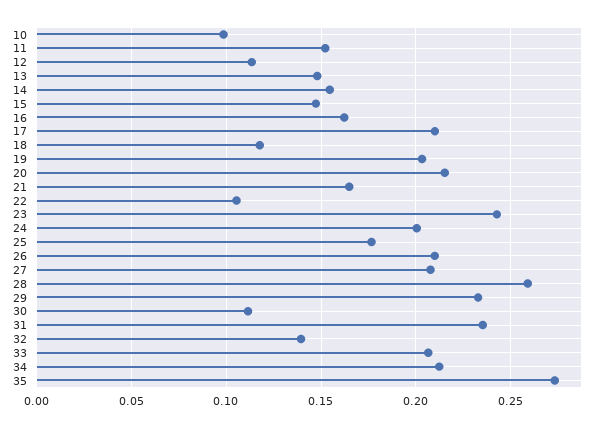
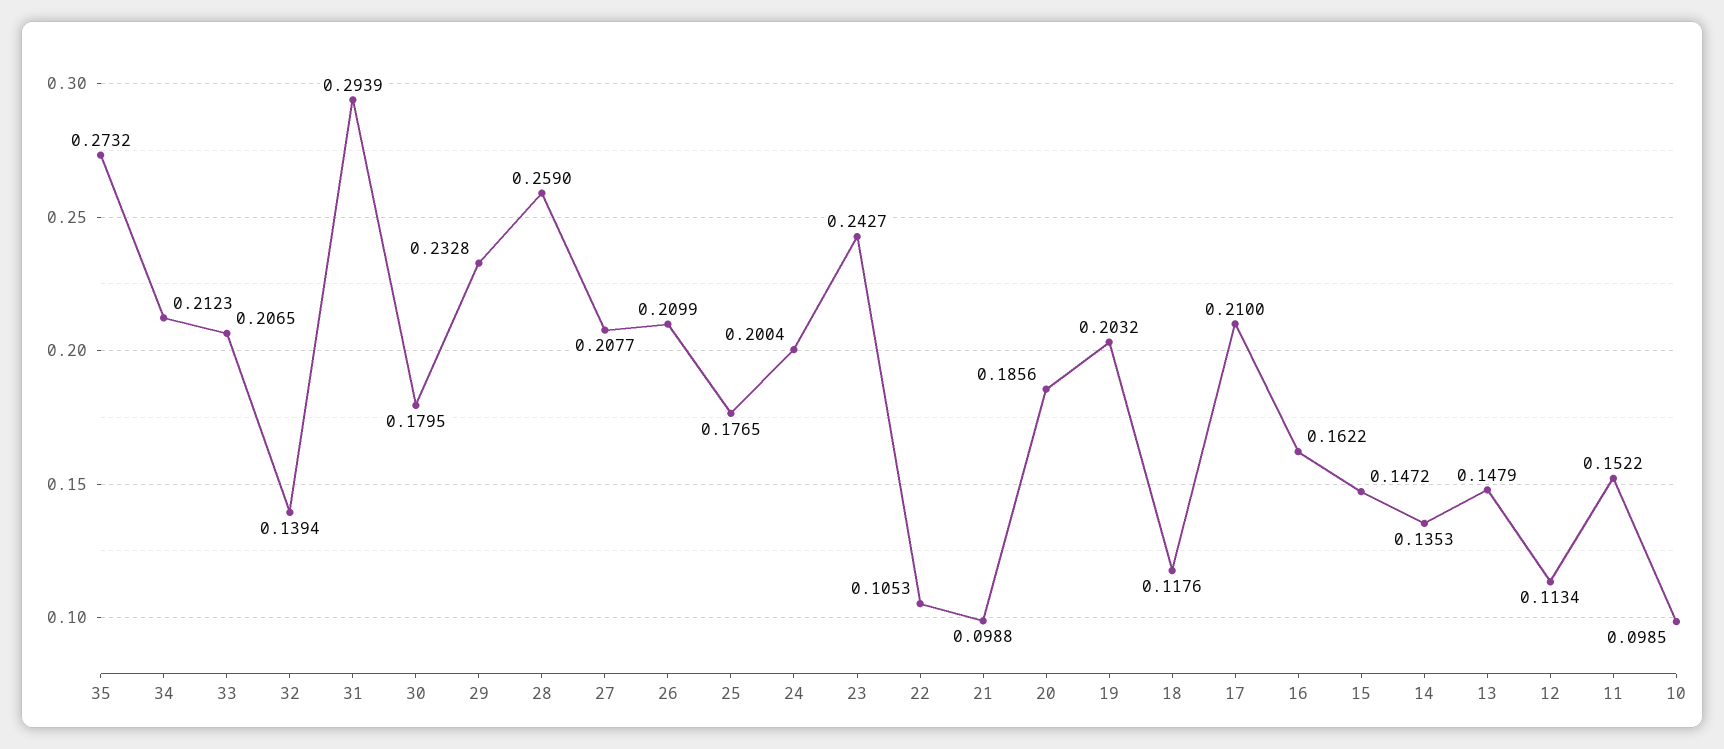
  {
    "10": 0.0985,
    "11": 0.1522,
    "12": 0.1134,
    "13": 0.1479,
-   "14": 0.155,
+   "14": 0.1353,
    "15": 0.1472,
    "16": 0.1622,
    "17": 0.21,
    "18": 0.1176,
    "19": 0.2032,
-   "20": 0.215,
+   "20": 0.1856,
-   "21": 0.165,
+   "21": 0.0988,
    "22": 0.1053,
    "23": 0.2427,
    "24": 0.2004,
    "25": 0.1765,
    "26": 0.2099,
    "27": 0.2077,
    "28": 0.259,
    "29": 0.2328,
-   "30": 0.11,
+   "30": 0.1795,
-   "31": 0.235,
+   "31": 0.2939,
    "32": 0.1394,
    "33": 0.2065,
    "34": 0.2123,
    "35": 0.2732
  }

